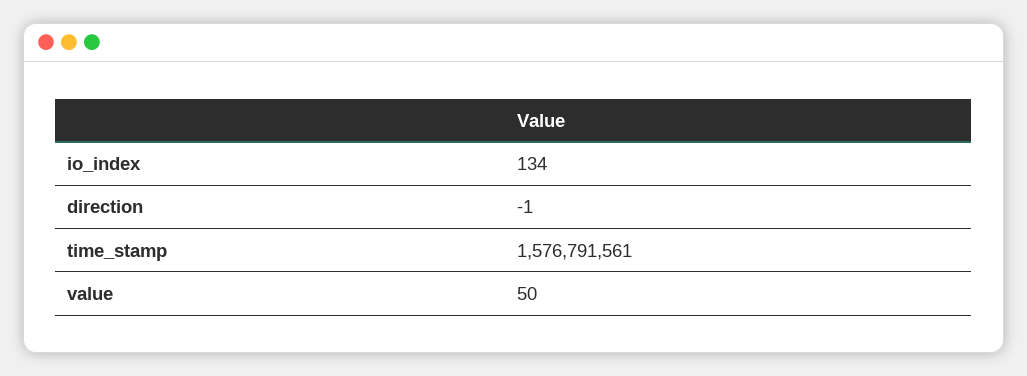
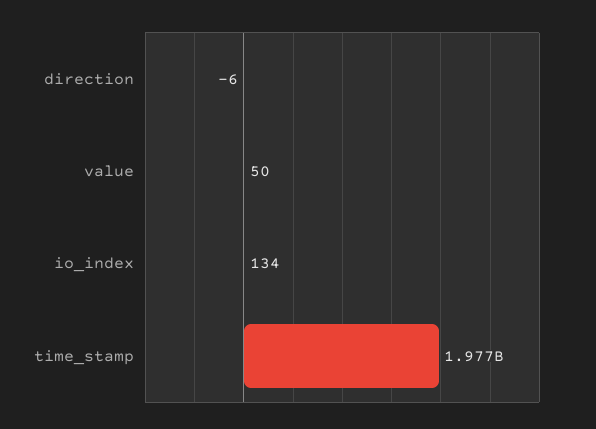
  {
    "io_index": 134,
-   "direction": -1,
+   "direction": -6,
-   "time_stamp": 1576791561,
+   "time_stamp": 1977000000,
    "value": 50
  }

